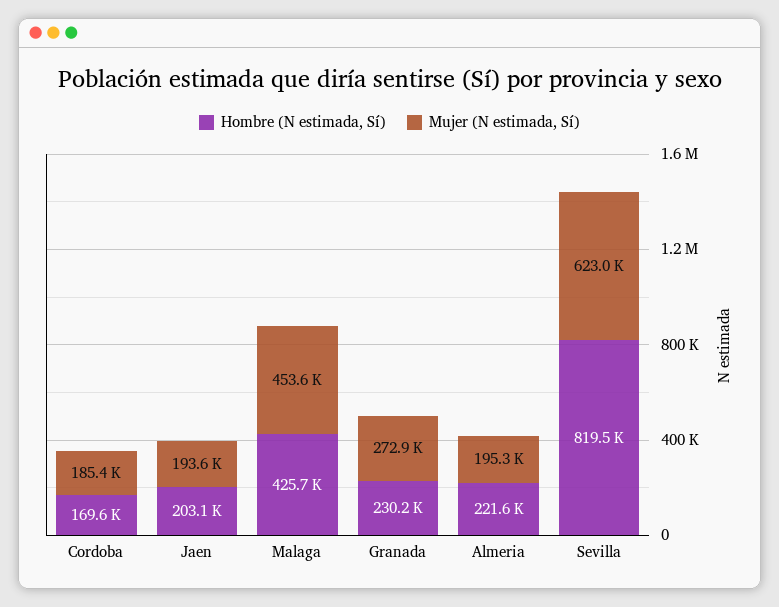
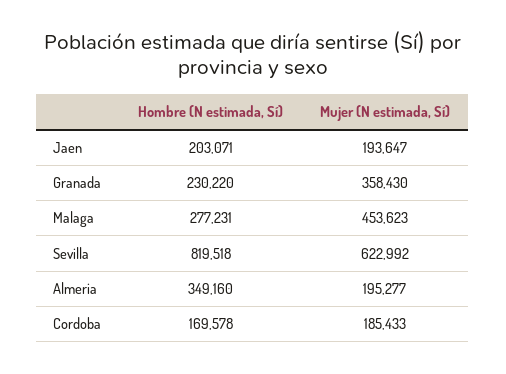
  {
    "Hombre (N estimada, Sí)": {
      "Cordoba": 169578,
      "Jaen": 203071,
-     "Malaga": 425700,
+     "Malaga": 277231,
      "Granada": 230220,
-     "Almeria": 221600,
+     "Almeria": 349160,
      "Sevilla": 819518
    },
    "Mujer (N estimada, Sí)": {
      "Cordoba": 185433,
      "Jaen": 193647,
      "Malaga": 453623,
-     "Granada": 272900,
+     "Granada": 358430,
      "Almeria": 195277,
      "Sevilla": 622992
    }
  }

